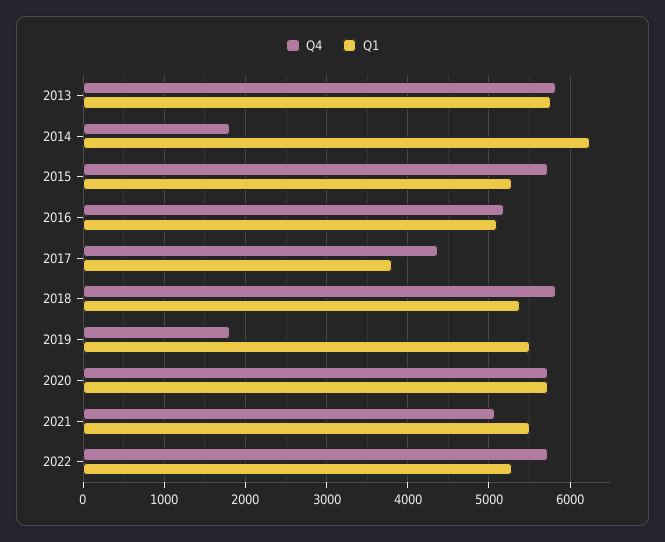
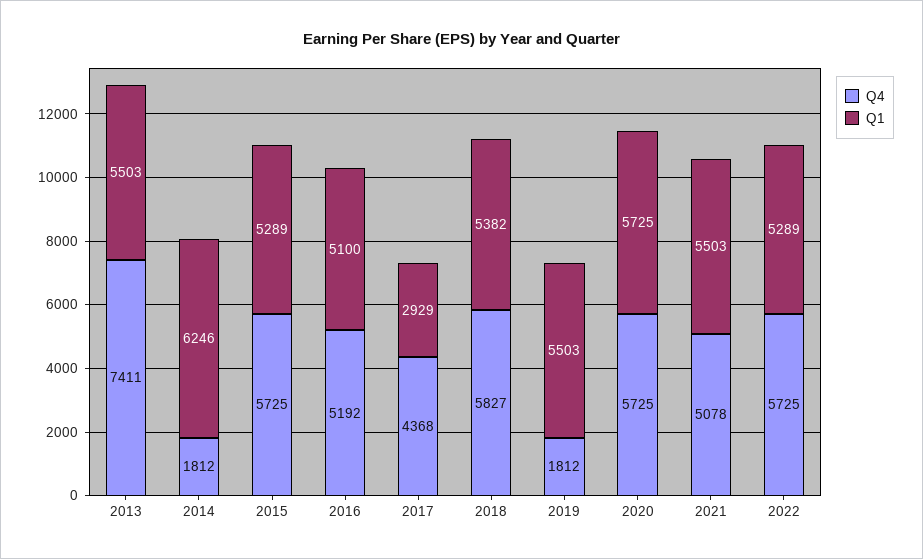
  {
    "Q4": {
-     "2013": 5800,
+     "2013": 7411,
      "2014": 1812,
      "2015": 5725,
      "2016": 5192,
      "2017": 4368,
      "2018": 5827,
      "2019": 1812,
      "2020": 5725,
      "2021": 5078,
      "2022": 5725
    },
    "Q1": {
-     "2013": 5800,
+     "2013": 5503,
      "2014": 6246,
      "2015": 5289,
      "2016": 5100,
-     "2017": 3800,
+     "2017": 2929,
      "2018": 5382,
      "2019": 5503,
      "2020": 5725,
      "2021": 5503,
      "2022": 5289
    }
  }

